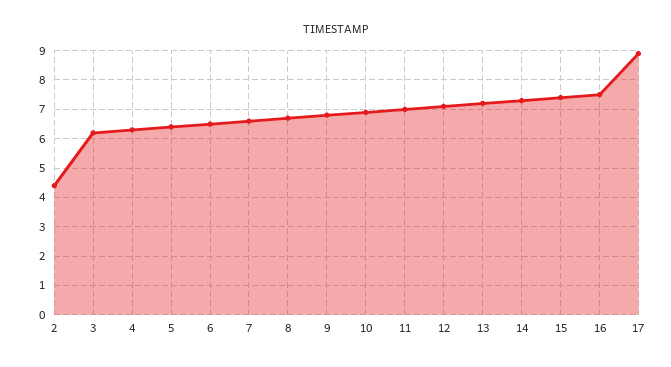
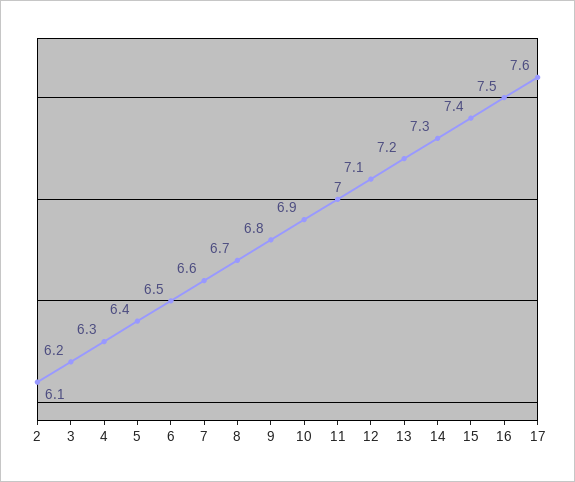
  {
-   "2": 4.5,
+   "2": 6.1,
    "3": 6.2,
    "4": 6.3,
    "5": 6.4,
    "6": 6.5,
    "7": 6.6,
    "8": 6.7,
    "9": 6.8,
    "10": 6.9,
    "11": 7,
    "12": 7.1,
    "13": 7.2,
    "14": 7.3,
    "15": 7.4,
    "16": 7.5,
-   "17": 9
+   "17": 7.6
  }

